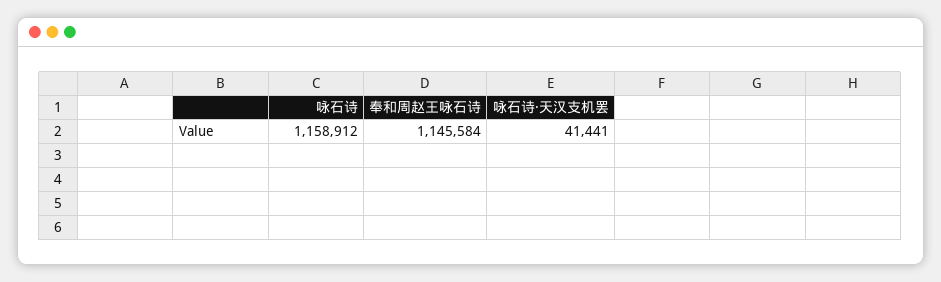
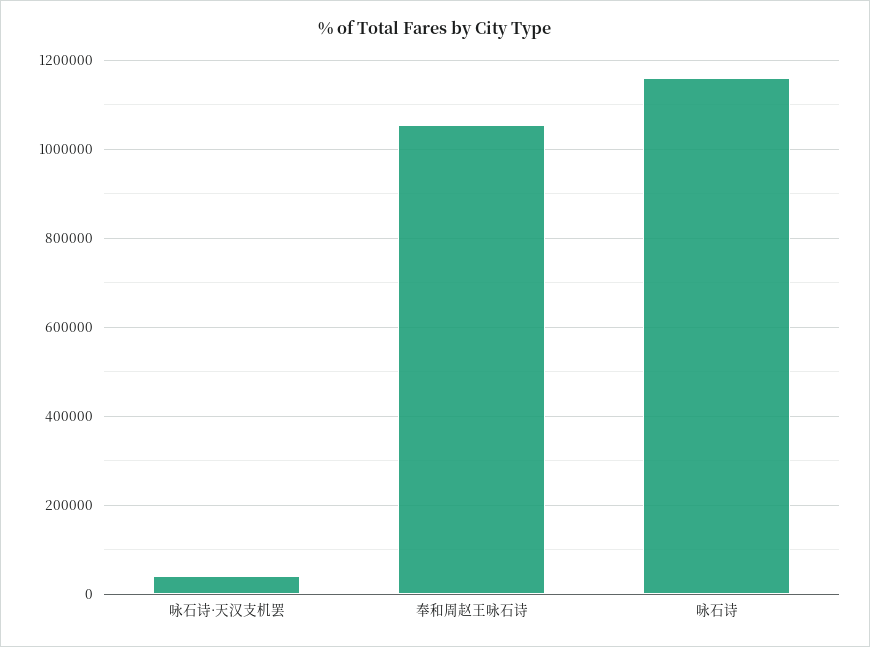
  {
    "咏石诗": 1158912,
-   "奉和周赵王咏石诗": 1145584,
+   "奉和周赵王咏石诗": 1060000,
    "咏石诗·天汉支机罢": 41441
  }

